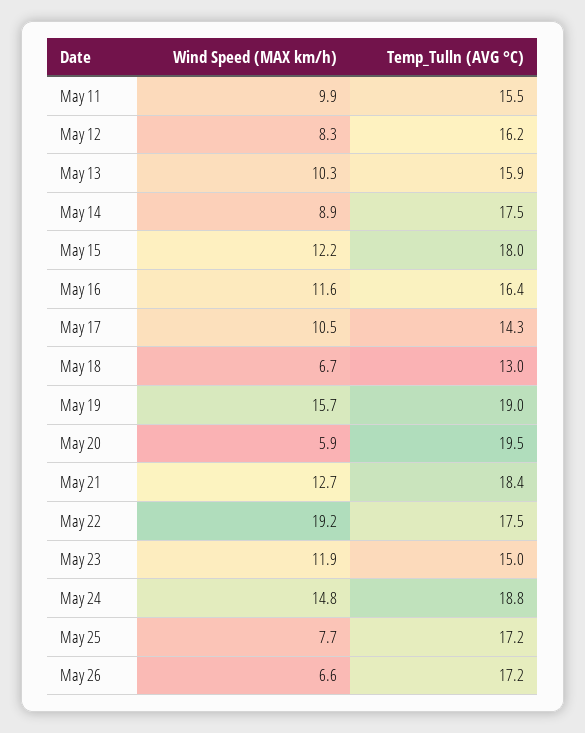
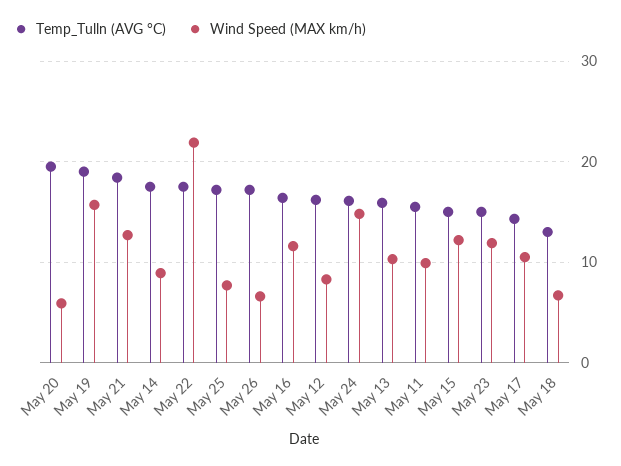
  {
    "Wind Speed (MAX km/h)": {
      "May 11": 9.9,
      "May 12": 8.3,
      "May 13": 10.3,
      "May 14": 8.9,
      "May 15": 12.2,
      "May 16": 11.6,
      "May 17": 10.5,
      "May 18": 6.7,
      "May 19": 15.7,
      "May 20": 5.9,
      "May 21": 12.7,
-     "May 22": 19.2,
+     "May 22": 22,
      "May 23": 11.9,
      "May 24": 14.8,
      "May 25": 7.7,
      "May 26": 6.6
    },
    "Temp_Tulln (AVG °C)": {
      "May 11": 15.5,
      "May 12": 16.2,
      "May 13": 15.9,
      "May 14": 17.5,
-     "May 15": 18,
+     "May 15": 15,
      "May 16": 16.4,
      "May 17": 14.3,
      "May 18": 13,
      "May 19": 19,
      "May 20": 19.5,
      "May 21": 18.4,
      "May 22": 17.5,
      "May 23": 15,
-     "May 24": 18.8,
+     "May 24": 16,
      "May 25": 17.2,
      "May 26": 17.2
    }
  }

